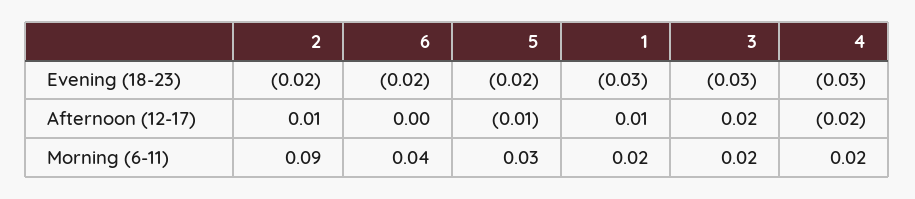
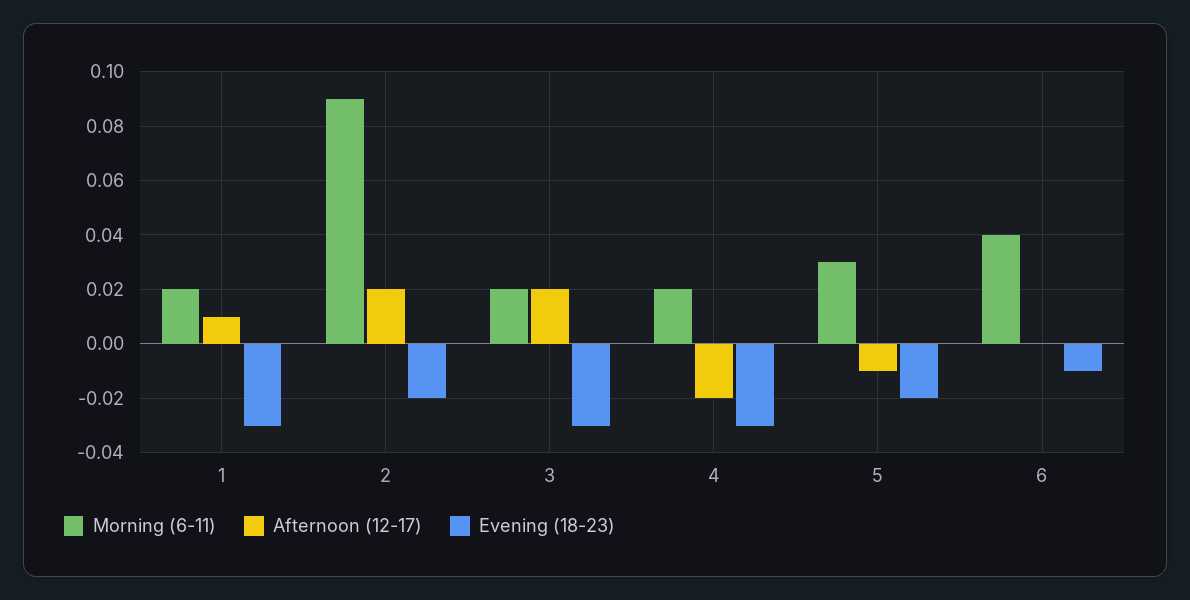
  {
    "Evening (18-23)": {
      "2": -0.02,
-     "6": -0.02,
+     "6": -0.01,
      "5": -0.02,
      "1": -0.03,
      "3": -0.03,
      "4": -0.03
    },
    "Afternoon (12-17)": {
-     "2": 0.01,
+     "2": 0.02,
      "6": 0,
      "5": -0.01,
      "1": 0.01,
      "3": 0.02,
      "4": -0.02
    },
    "Morning (6-11)": {
      "2": 0.09,
      "6": 0.04,
      "5": 0.03,
      "1": 0.02,
      "3": 0.02,
      "4": 0.02
    }
  }

